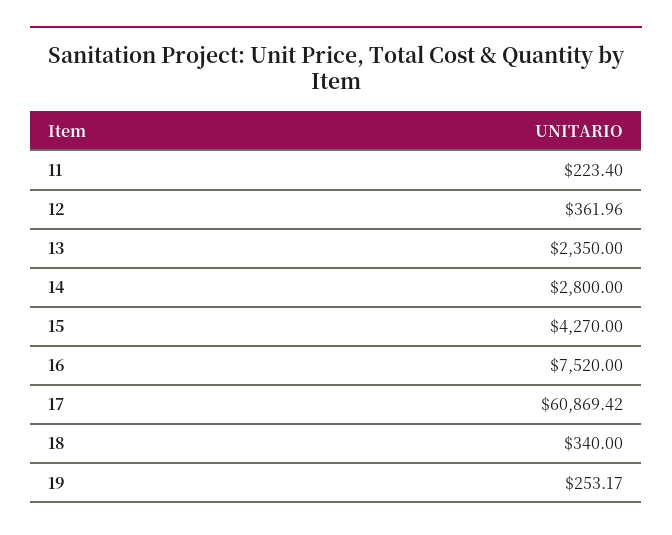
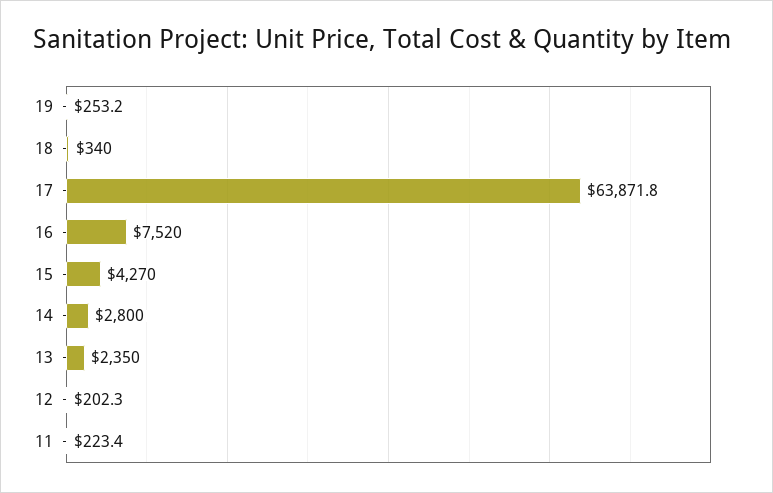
  {
    "11": 223.4,
-   "12": 361.96,
+   "12": 202.3,
    "13": 2350,
    "14": 2800,
    "15": 4270,
    "16": 7520,
-   "17": 60869.42,
+   "17": 63871.8,
    "18": 340,
    "19": 253.17
  }

